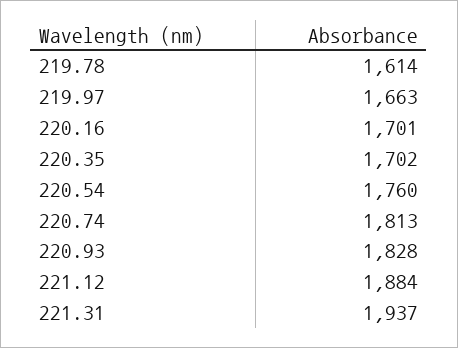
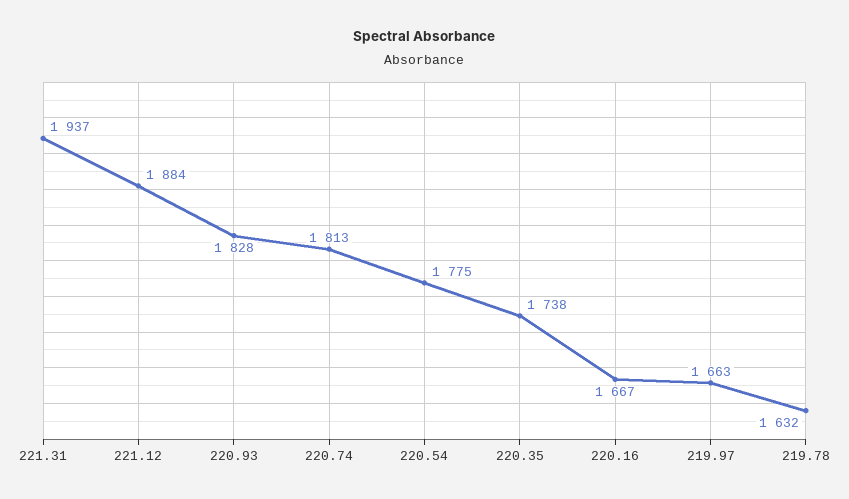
  {
-   "219.78": 1614,
+   "219.78": 1632,
    "219.97": 1663,
-   "220.16": 1701,
+   "220.16": 1667,
-   "220.35": 1702,
+   "220.35": 1738,
-   "220.54": 1760,
+   "220.54": 1775,
    "220.74": 1813,
    "220.93": 1828,
    "221.12": 1884,
    "221.31": 1937
  }

